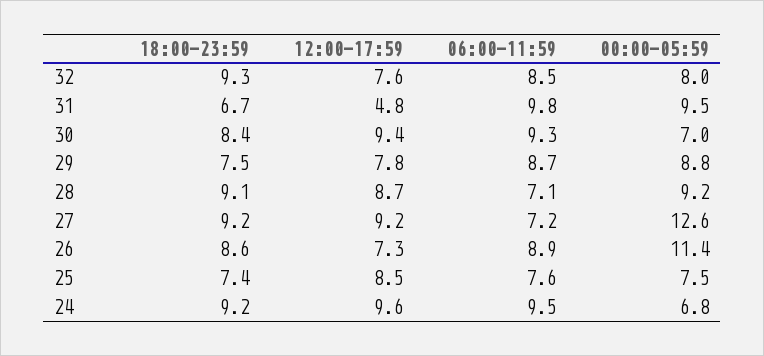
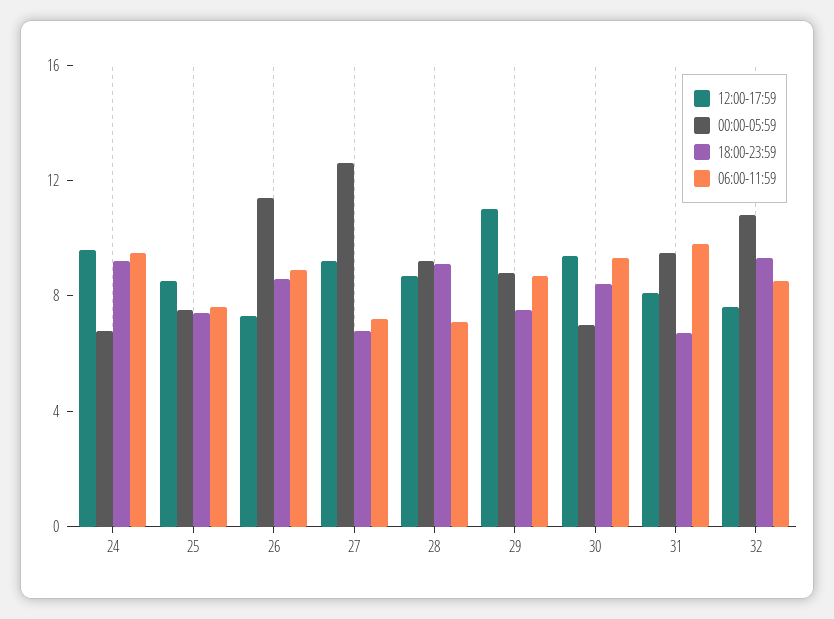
  {
    "18:00-23:59": {
      "32": 9.3,
      "31": 6.7,
      "30": 8.4,
      "29": 7.5,
      "28": 9.1,
-     "27": 9.2,
+     "27": 7,
      "26": 8.6,
      "25": 7.4,
      "24": 9.2
    },
    "12:00-17:59": {
      "32": 7.6,
-     "31": 4.8,
+     "31": 8,
      "30": 9.4,
-     "29": 7.8,
+     "29": 11,
      "28": 8.7,
      "27": 9.2,
      "26": 7.3,
      "25": 8.5,
      "24": 9.6
    },
    "06:00-11:59": {
      "32": 8.5,
      "31": 9.8,
      "30": 9.3,
      "29": 8.7,
      "28": 7.1,
      "27": 7.2,
      "26": 8.9,
      "25": 7.6,
      "24": 9.5
    },
    "00:00-05:59": {
-     "32": 8,
+     "32": 11,
      "31": 9.5,
      "30": 7,
      "29": 8.8,
      "28": 9.2,
      "27": 12.6,
      "26": 11.4,
      "25": 7.5,
      "24": 6.8
    }
  }

